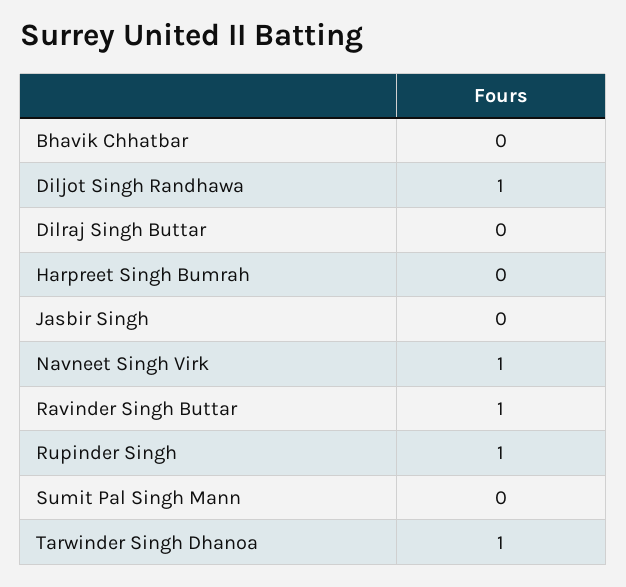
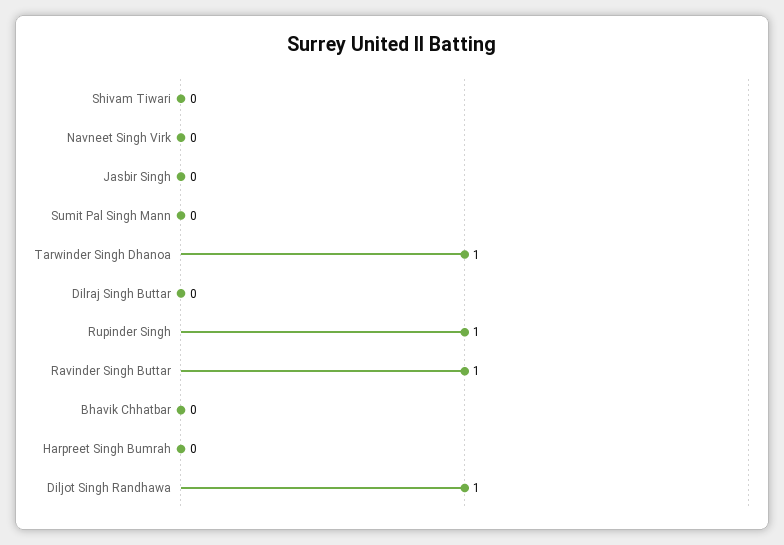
  {
    "Bhavik Chhatbar": 0,
    "Diljot Singh Randhawa": 1,
    "Dilraj Singh Buttar": 0,
    "Harpreet Singh Bumrah": 0,
    "Jasbir Singh": 0,
-   "Navneet Singh Virk": 1,
+   "Navneet Singh Virk": 0,
    "Ravinder Singh Buttar": 1,
    "Rupinder Singh": 1,
    "Sumit Pal Singh Mann": 0,
-   "Tarwinder Singh Dhanoa": 1
+   "Tarwinder Singh Dhanoa": 1,
+   "Shivam Tiwari": 0
  }

